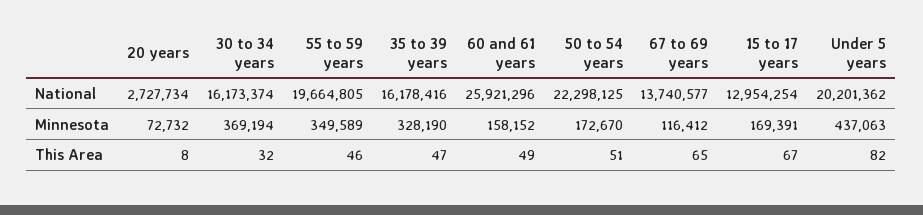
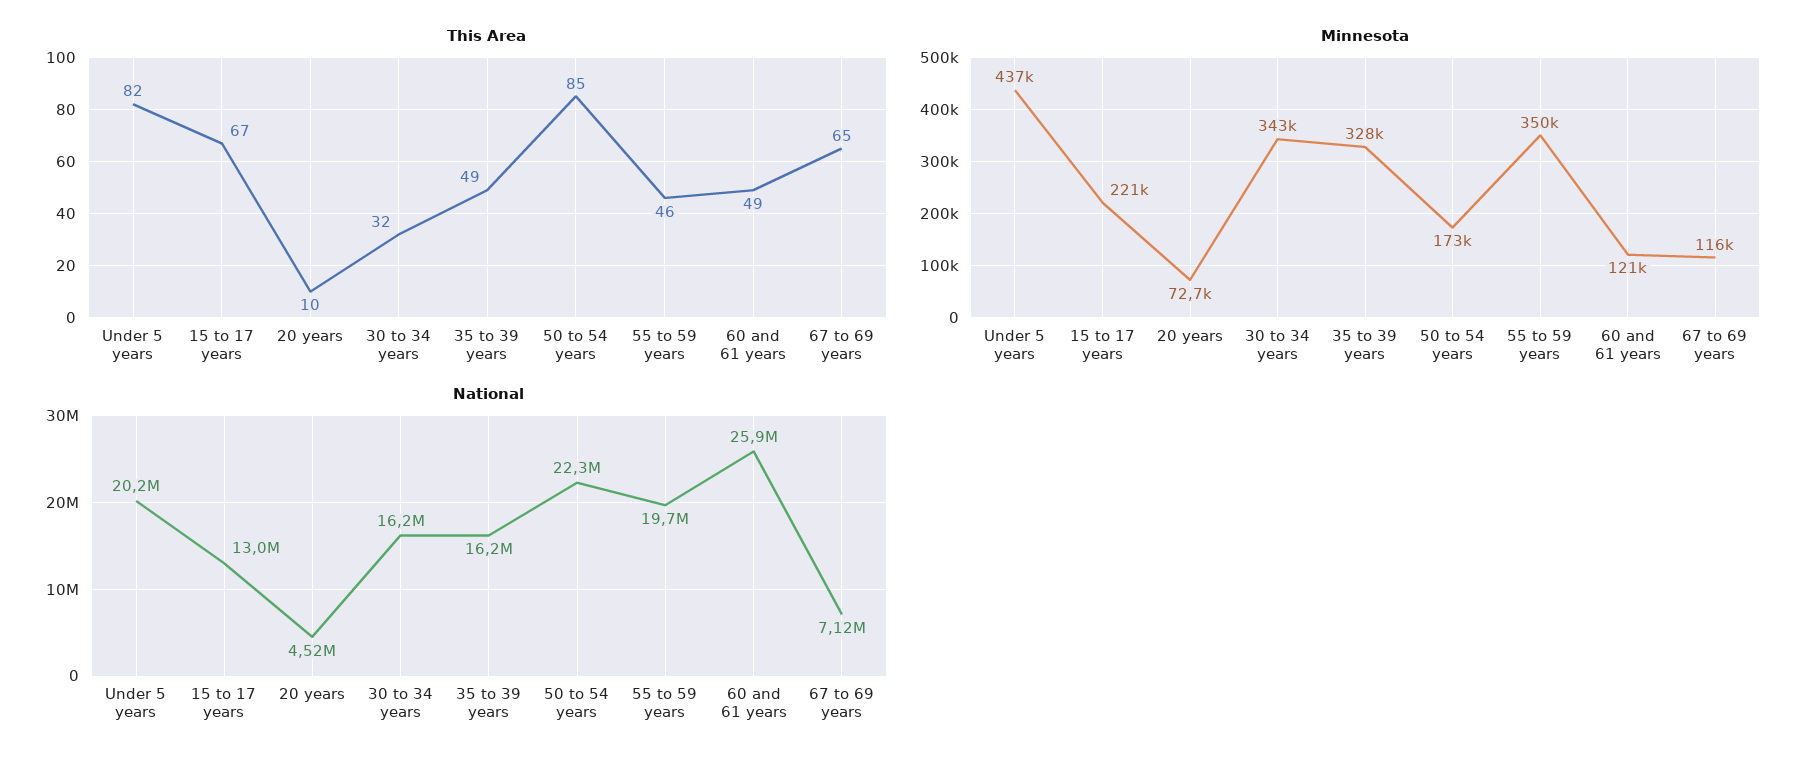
  {
    "National": {
-     "20 years": 2727734,
+     "20 years": 4520000,
      "30 to 34 years": 16173374,
      "55 to 59 years": 19664805,
      "35 to 39 years": 16178416,
      "60 and 61 years": 25921296,
      "50 to 54 years": 22298125,
-     "67 to 69 years": 13740577,
+     "67 to 69 years": 7120000,
      "15 to 17 years": 12954254,
      "Under 5 years": 20201362
    },
    "Minnesota": {
      "20 years": 72732,
-     "30 to 34 years": 369194,
+     "30 to 34 years": 343000,
      "55 to 59 years": 349589,
      "35 to 39 years": 328190,
-     "60 and 61 years": 158152,
+     "60 and 61 years": 121000,
      "50 to 54 years": 172670,
      "67 to 69 years": 116412,
-     "15 to 17 years": 169391,
+     "15 to 17 years": 221000,
      "Under 5 years": 437063
    },
    "This Area": {
-     "20 years": 8,
+     "20 years": 10,
      "30 to 34 years": 32,
      "55 to 59 years": 46,
-     "35 to 39 years": 47,
+     "35 to 39 years": 49,
      "60 and 61 years": 49,
-     "50 to 54 years": 51,
+     "50 to 54 years": 85,
      "67 to 69 years": 65,
      "15 to 17 years": 67,
      "Under 5 years": 82
    }
  }

